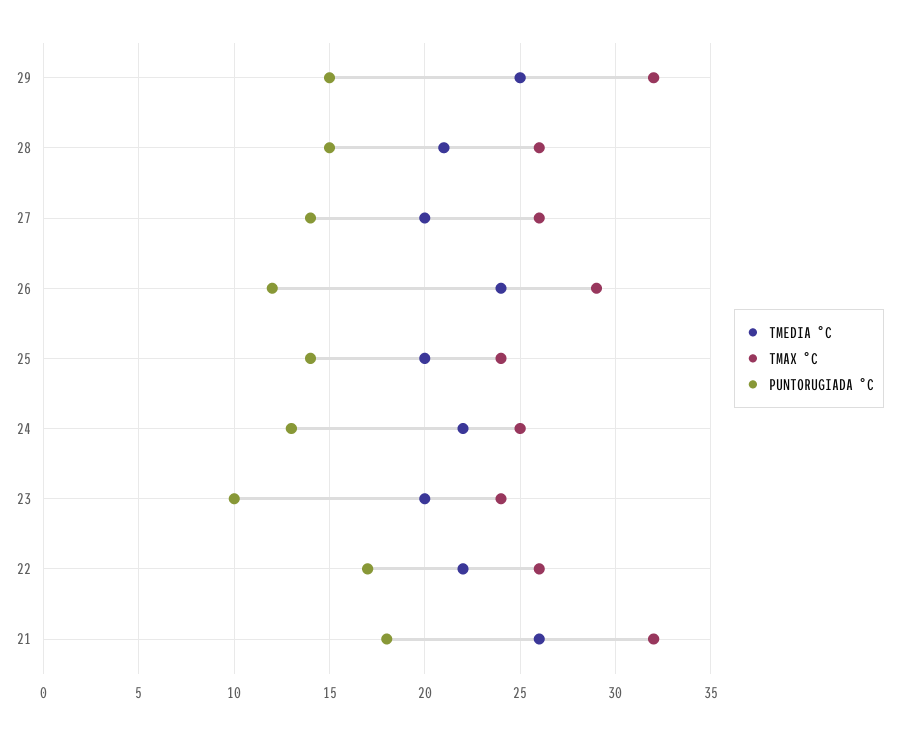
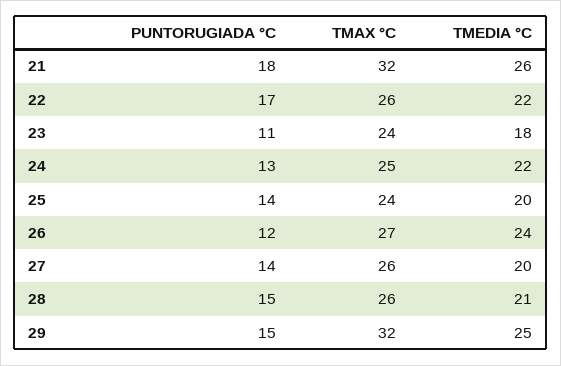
  {
    "TMEDIA °C": {
      "29": 25,
      "28": 21,
      "27": 20,
      "26": 24,
      "25": 20,
      "24": 22,
-     "23": 20,
+     "23": 18,
      "22": 22,
      "21": 26
    },
    "TMAX °C": {
      "29": 32,
      "28": 26,
      "27": 26,
-     "26": 29,
+     "26": 27,
      "25": 24,
      "24": 25,
      "23": 24,
      "22": 26,
      "21": 32
    },
    "PUNTORUGIADA °C": {
      "29": 15,
      "28": 15,
      "27": 14,
      "26": 12,
      "25": 14,
      "24": 13,
-     "23": 10,
+     "23": 11,
      "22": 17,
      "21": 18
    }
  }

